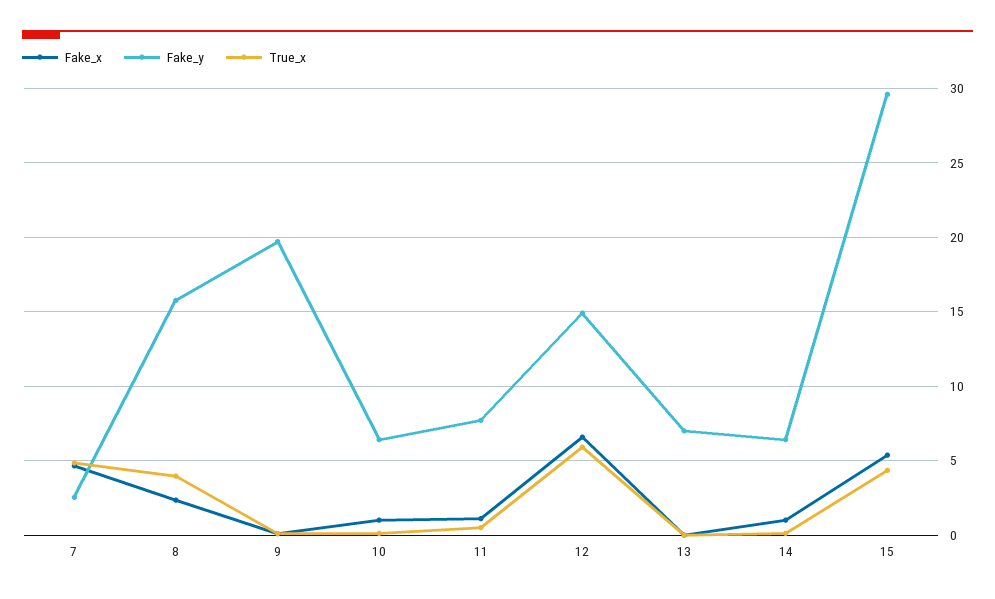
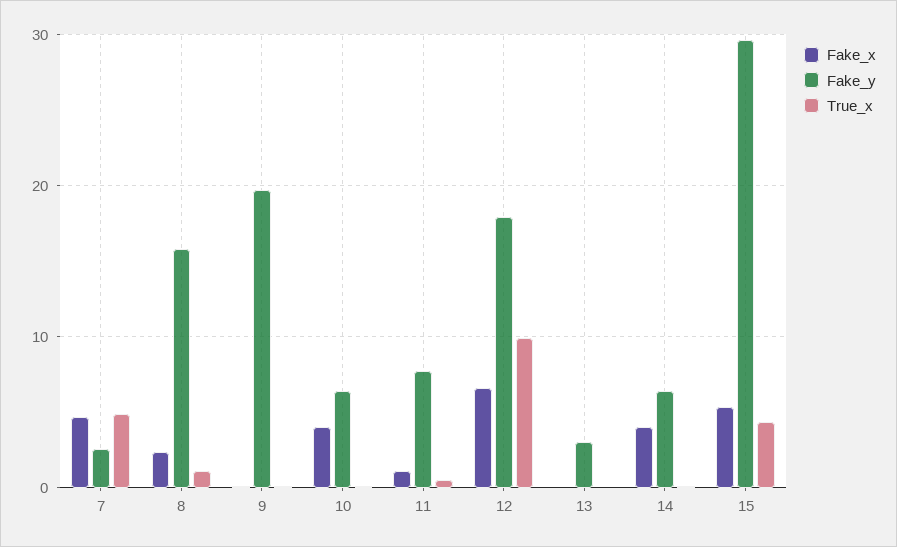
  {
    "Fake_x": {
      "7": 4.5,
      "8": 2.5,
      "9": 0,
-     "10": 1,
+     "10": 4,
      "11": 1,
      "12": 6.5,
      "13": 0,
-     "14": 1,
+     "14": 4,
      "15": 5.5
    },
    "Fake_y": {
      "7": 2.5,
      "8": 16,
      "9": 19.5,
      "10": 6.5,
      "11": 7.5,
-     "12": 15,
+     "12": 18,
-     "13": 7,
+     "13": 3,
      "14": 6.5,
      "15": 29.5
    },
    "True_x": {
      "7": 5,
-     "8": 4,
+     "8": 1,
      "9": 0,
      "10": 0,
      "11": 0.5,
-     "12": 6,
+     "12": 10,
      "13": 0,
      "14": 0,
      "15": 4.5
    }
  }

